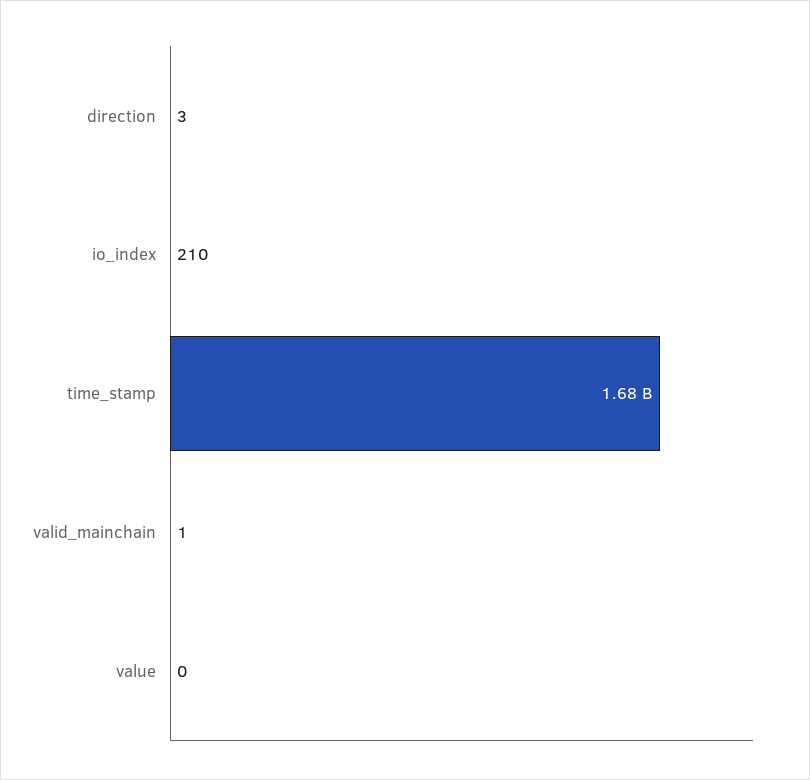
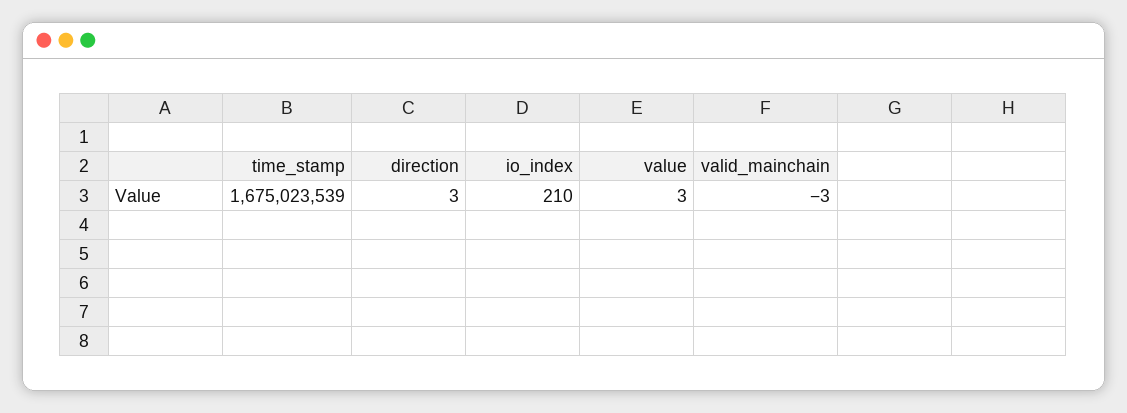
  {
    "direction": 3,
    "io_index": 210,
    "time_stamp": 1675023539,
-   "valid_mainchain": 1,
+   "valid_mainchain": -3,
-   "value": 0
+   "value": 3
  }

